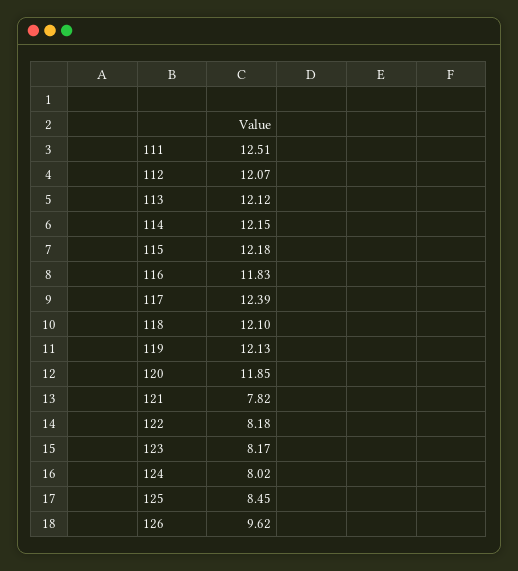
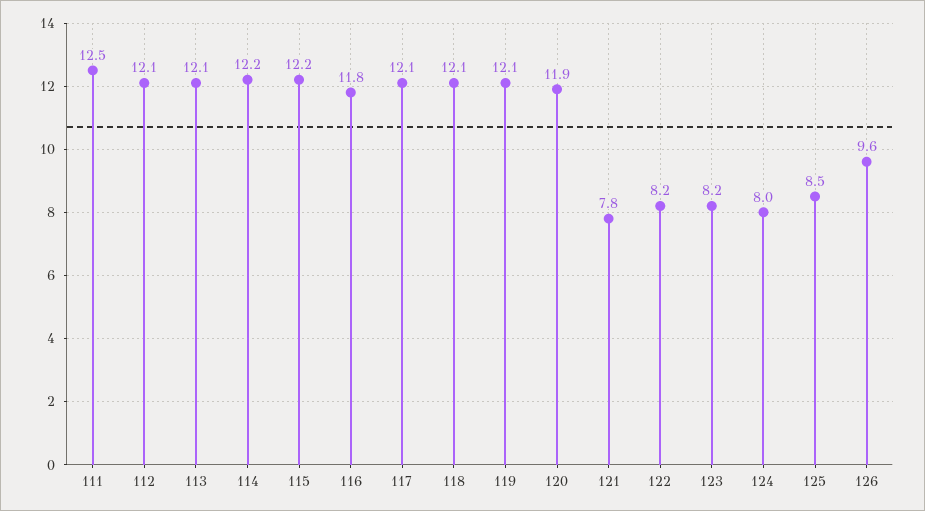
  {
    "111": 12.51,
    "112": 12.07,
    "113": 12.12,
    "114": 12.15,
    "115": 12.18,
    "116": 11.83,
-   "117": 12.39,
+   "117": 12.1,
    "118": 12.1,
    "119": 12.13,
    "120": 11.85,
    "121": 7.82,
    "122": 8.18,
    "123": 8.17,
    "124": 8.02,
    "125": 8.45,
    "126": 9.62
  }

